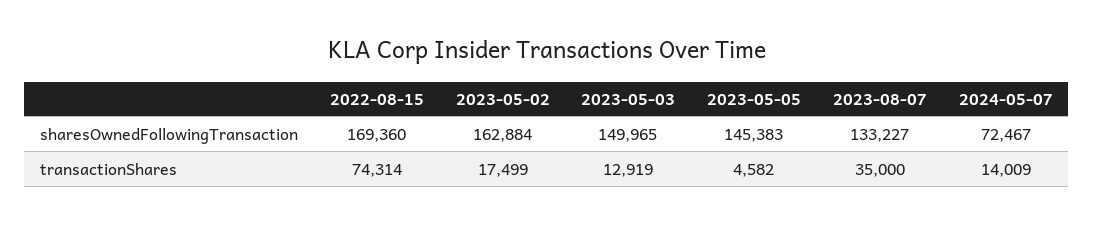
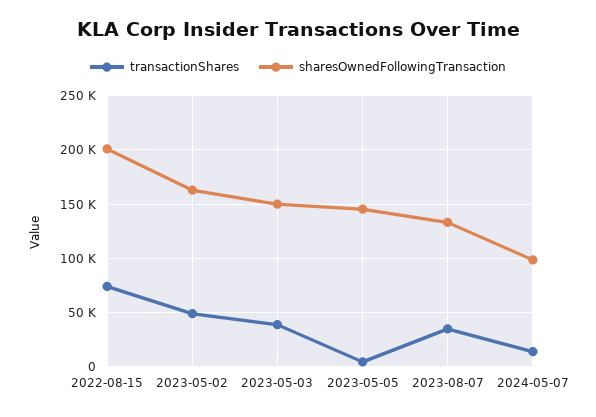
  {
    "sharesOwnedFollowingTransaction": {
-     "2022-08-15": 169360,
+     "2022-08-15": 200000,
      "2023-05-02": 162884,
      "2023-05-03": 149965,
      "2023-05-05": 145383,
      "2023-08-07": 133227,
-     "2024-05-07": 72467
+     "2024-05-07": 100000
    },
    "transactionShares": {
      "2022-08-15": 74314,
-     "2023-05-02": 17499,
+     "2023-05-02": 50000,
-     "2023-05-03": 12919,
+     "2023-05-03": 40000,
      "2023-05-05": 4582,
      "2023-08-07": 35000,
      "2024-05-07": 14009
    }
  }

